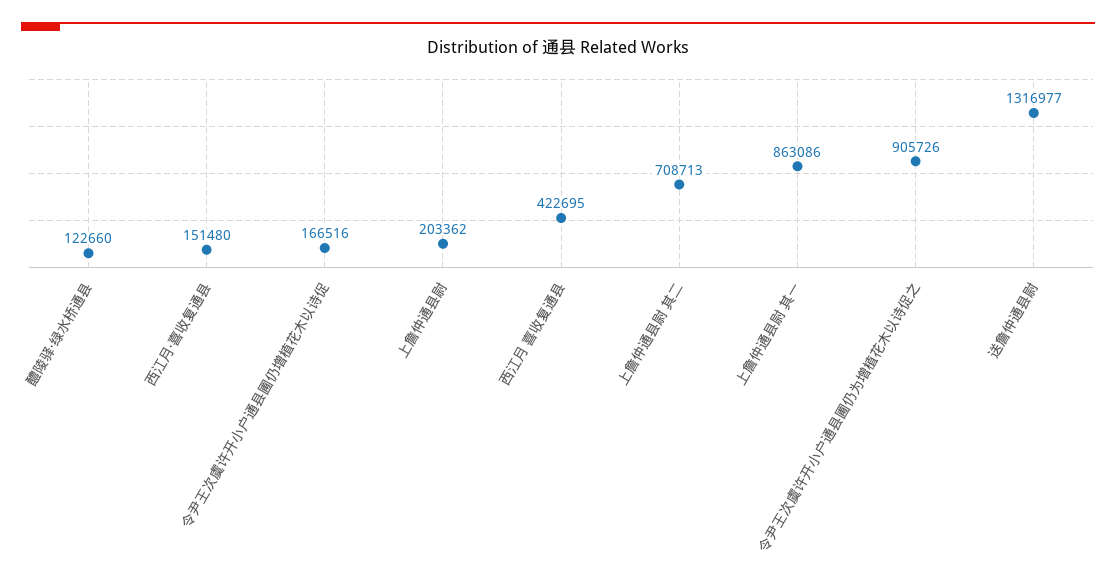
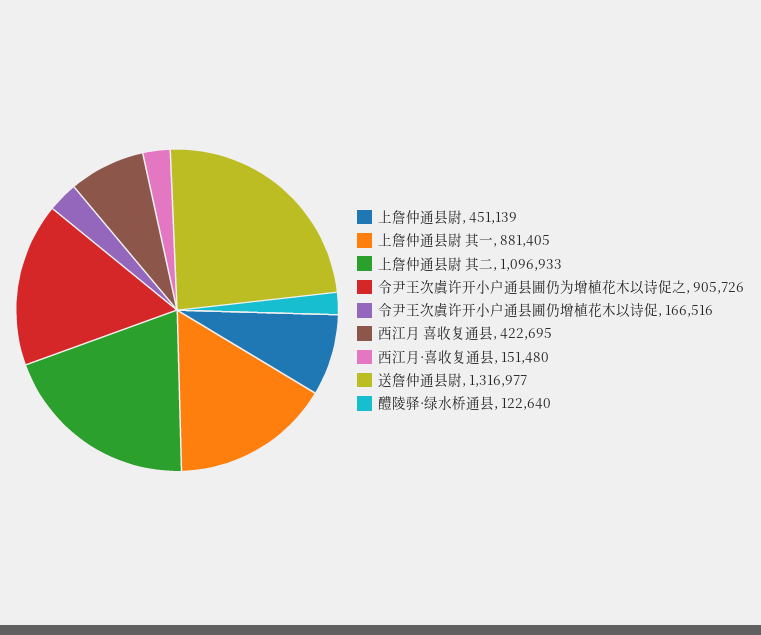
  {
-   "醴陵驿·绿水桥通县": 122660,
+   "醴陵驿·绿水桥通县": 122640,
    "西江月·喜收复通县": 151480,
    "令尹王次虞许开小户通县圃仍增植花木以诗促": 166516,
-   "上詹仲通县尉": 203362,
+   "上詹仲通县尉": 451139,
    "西江月 喜收复通县": 422695,
-   "上詹仲通县尉 其二": 708713,
+   "上詹仲通县尉 其二": 1096933,
-   "上詹仲通县尉 其一": 863086,
+   "上詹仲通县尉 其一": 881405,
    "令尹王次虞许开小户通县圃仍为增植花木以诗促之": 905726,
    "送詹仲通县尉": 1316977
  }

